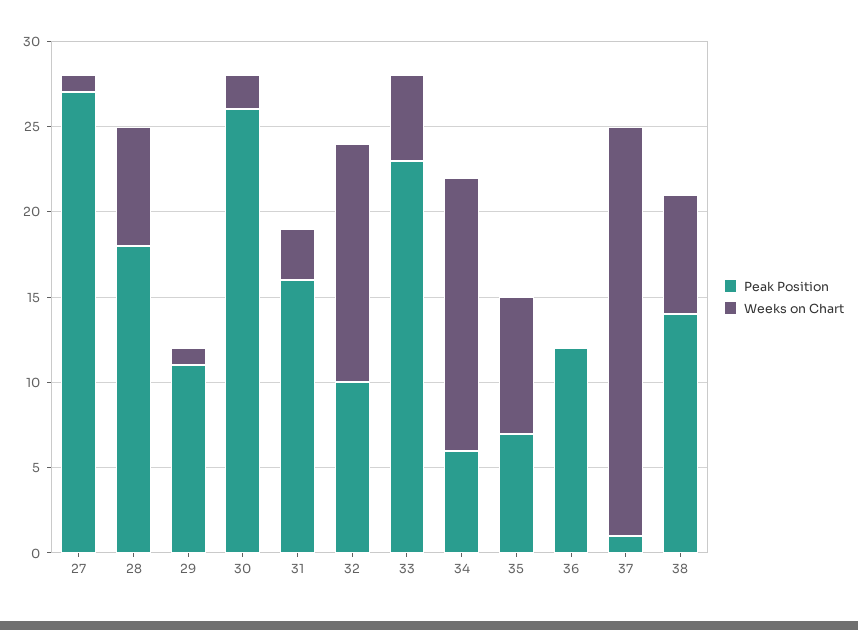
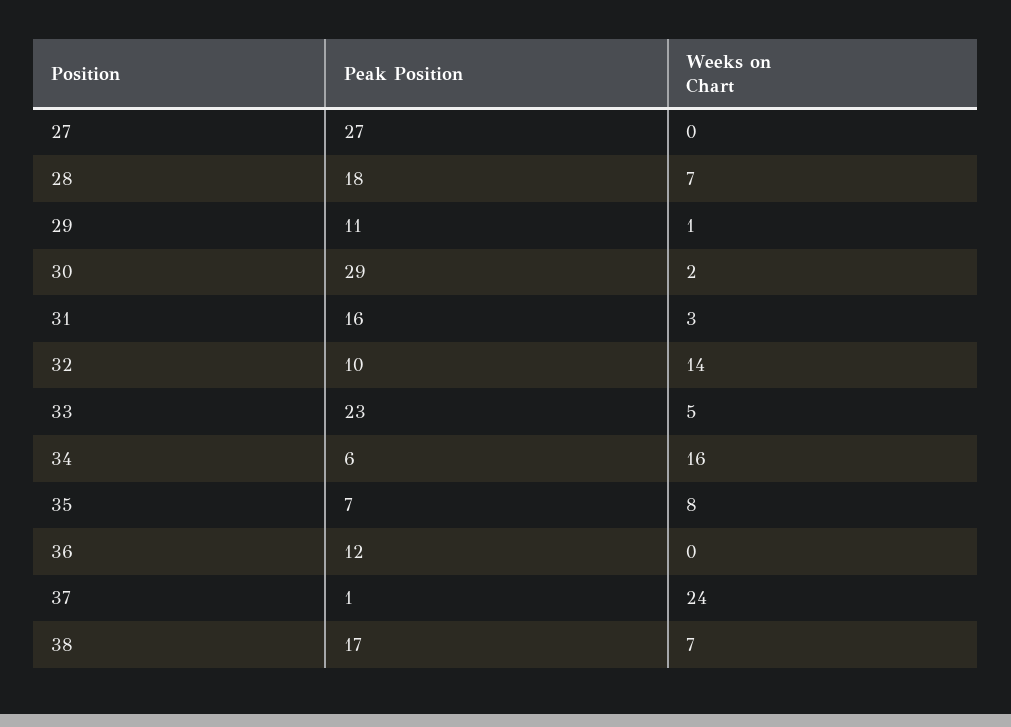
  {
    "Peak Position": {
      "27": 27,
      "28": 18,
      "29": 11,
-     "30": 26,
+     "30": 29,
      "31": 16,
      "32": 10,
      "33": 23,
      "34": 6,
      "35": 7,
      "36": 12,
      "37": 1,
-     "38": 14
+     "38": 17
    },
    "Weeks on Chart": {
-     "27": 1,
+     "27": 0,
      "28": 7,
      "29": 1,
      "30": 2,
      "31": 3,
      "32": 14,
      "33": 5,
      "34": 16,
      "35": 8,
      "36": 0,
      "37": 24,
      "38": 7
    }
  }

